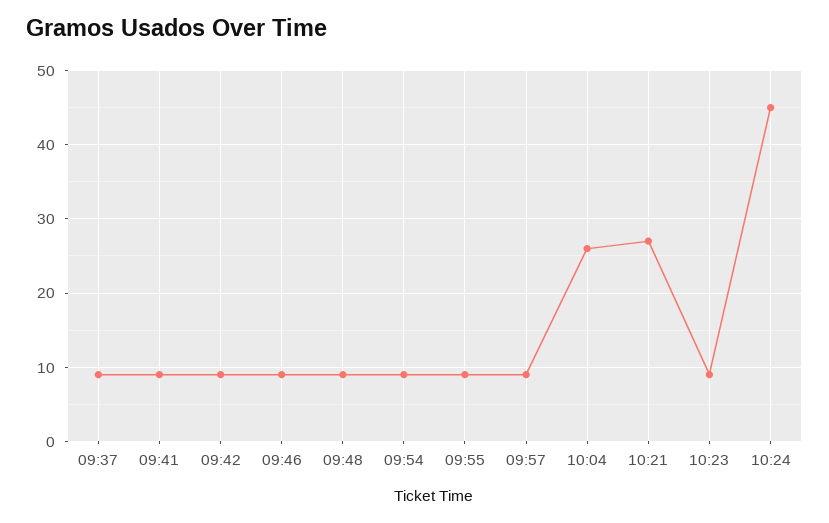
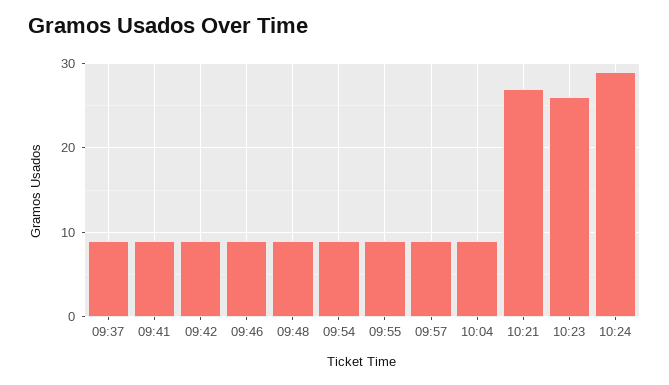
  {
    "09:37": 9,
    "09:41": 9,
    "09:42": 9,
    "09:46": 9,
    "09:48": 9,
    "09:54": 9,
    "09:55": 9,
    "09:57": 9,
-   "10:04": 26,
+   "10:04": 9,
    "10:21": 27,
-   "10:23": 9,
+   "10:23": 26,
-   "10:24": 45
+   "10:24": 29
  }

